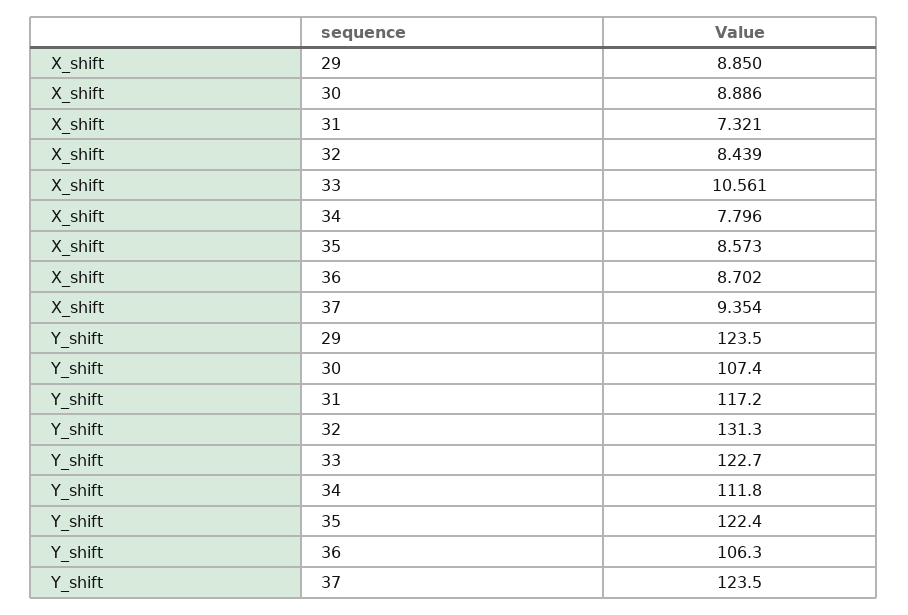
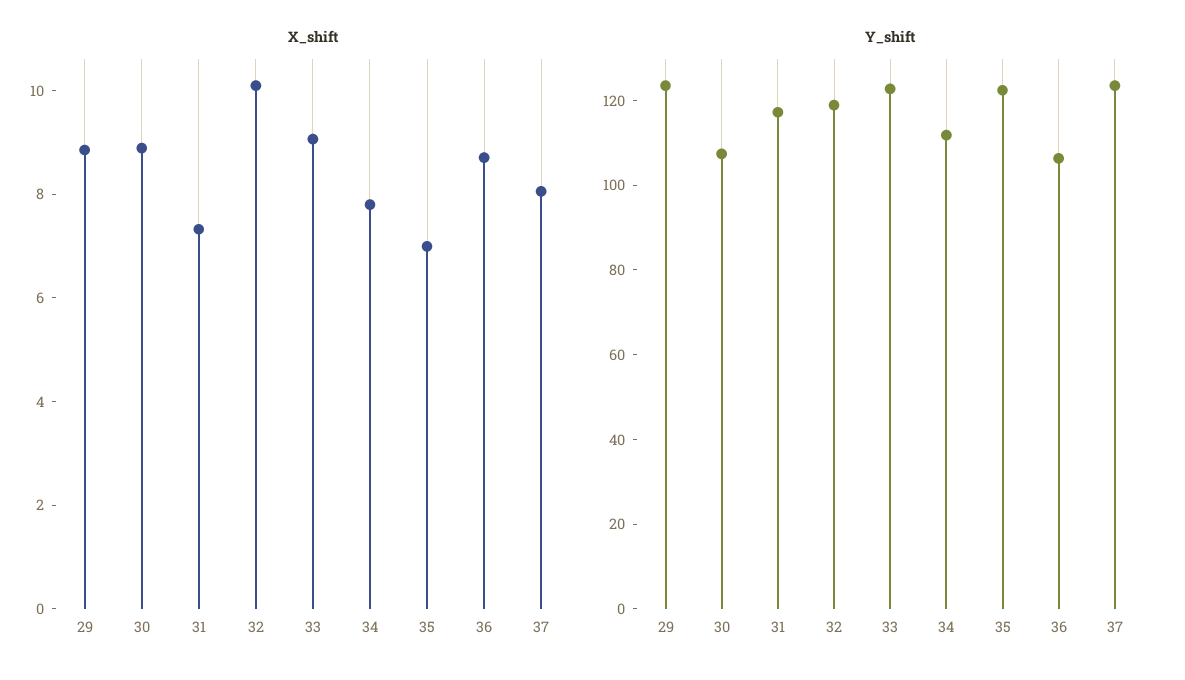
  {
    "X_shift": {
      "29": 8.85,
      "30": 8.886,
      "31": 7.321,
-     "32": 8.439,
+     "32": 10,
-     "33": 10.561,
+     "33": 9,
      "34": 7.796,
-     "35": 8.573,
+     "35": 7,
      "36": 8.702,
-     "37": 9.354
+     "37": 8
    },
    "Y_shift": {
      "29": 123.5,
      "30": 107.4,
      "31": 117.2,
-     "32": 131.3,
+     "32": 120,
      "33": 122.7,
      "34": 111.8,
      "35": 122.4,
      "36": 106.3,
      "37": 123.5
    }
  }

